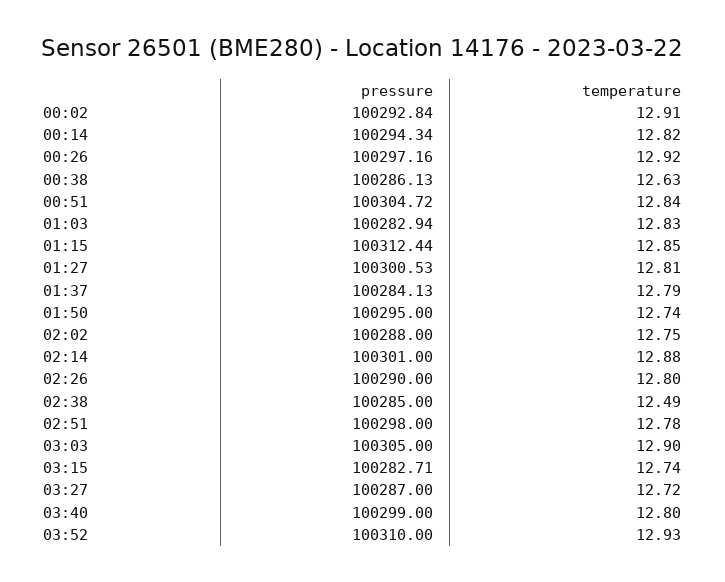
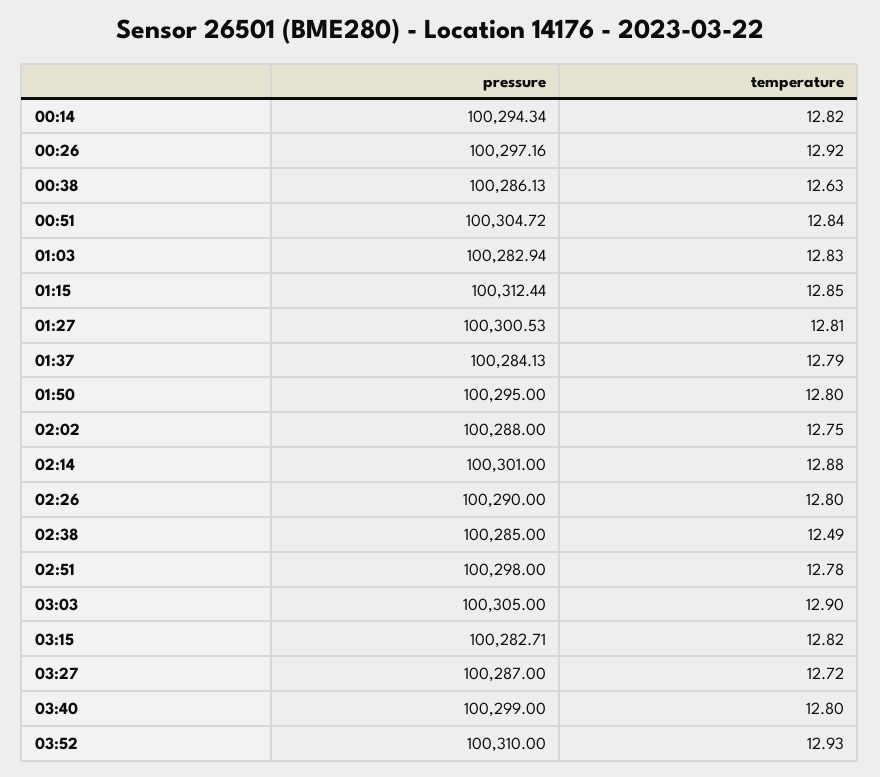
  {
    "pressure": {
-     "00:02": 100292.84,
      "00:14": 100294.34,
      "00:26": 100297.16,
      "00:38": 100286.13,
      "00:51": 100304.72,
      "01:03": 100282.94,
      "01:15": 100312.44,
      "01:27": 100300.53,
      "01:37": 100284.13,
      "01:50": 100295,
      "02:02": 100288,
      "02:14": 100301,
      "02:26": 100290,
      "02:38": 100285,
      "02:51": 100298,
      "03:03": 100305,
      "03:15": 100282.71,
      "03:27": 100287,
      "03:40": 100299,
      "03:52": 100310
    },
    "temperature": {
-     "00:02": 12.91,
      "00:14": 12.82,
      "00:26": 12.92,
      "00:38": 12.63,
      "00:51": 12.84,
      "01:03": 12.83,
      "01:15": 12.85,
      "01:27": 12.81,
      "01:37": 12.79,
-     "01:50": 12.74,
+     "01:50": 12.8,
      "02:02": 12.75,
      "02:14": 12.88,
      "02:26": 12.8,
      "02:38": 12.49,
      "02:51": 12.78,
      "03:03": 12.9,
-     "03:15": 12.74,
+     "03:15": 12.82,
      "03:27": 12.72,
      "03:40": 12.8,
      "03:52": 12.93
    }
  }

